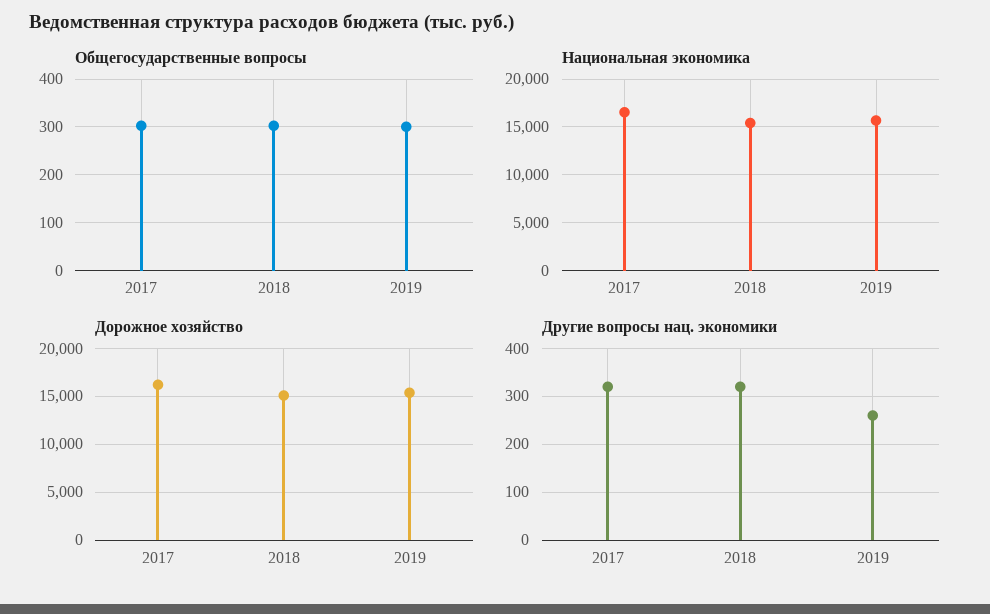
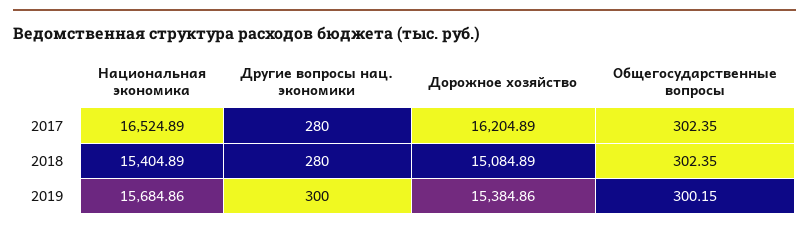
  {
    "Общегосударственные вопросы": {
      "2017": 302.35,
      "2018": 302.35,
      "2019": 300.15
    },
    "Национальная экономика": {
      "2017": 16524.89,
      "2018": 15404.89,
      "2019": 15684.86
    },
    "Дорожное хозяйство": {
      "2017": 16204.89,
      "2018": 15084.89,
      "2019": 15384.86
    },
    "Другие вопросы нац. экономики": {
-     "2017": 320,
+     "2017": 280,
-     "2018": 320,
+     "2018": 280,
-     "2019": 260
+     "2019": 300
    }
  }

